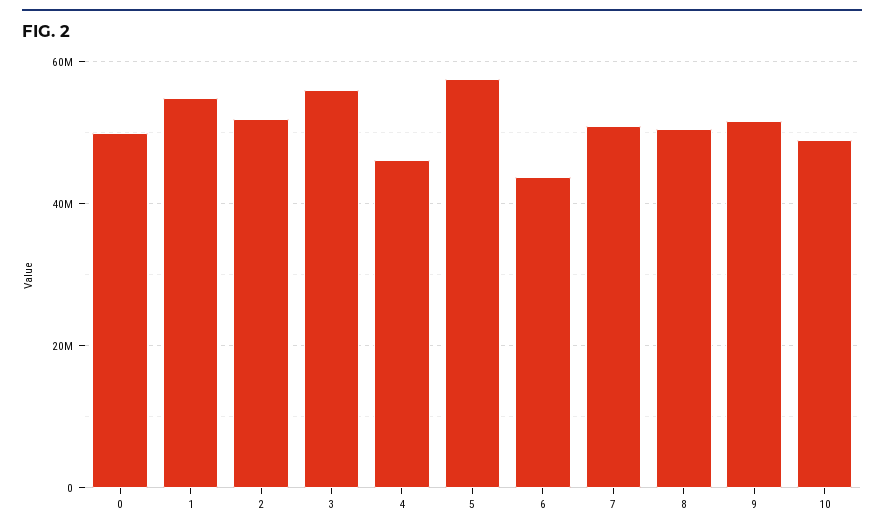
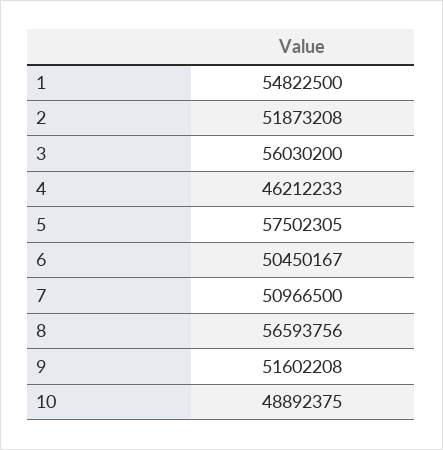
  {
-   "0": 50000000,
    "1": 54822500,
    "2": 51873208,
    "3": 56030200,
    "4": 46212233,
    "5": 57502305,
-   "6": 44000000,
+   "6": 50450167,
    "7": 50966500,
-   "8": 50000000,
+   "8": 56593756,
    "9": 51602208,
    "10": 48892375
  }

